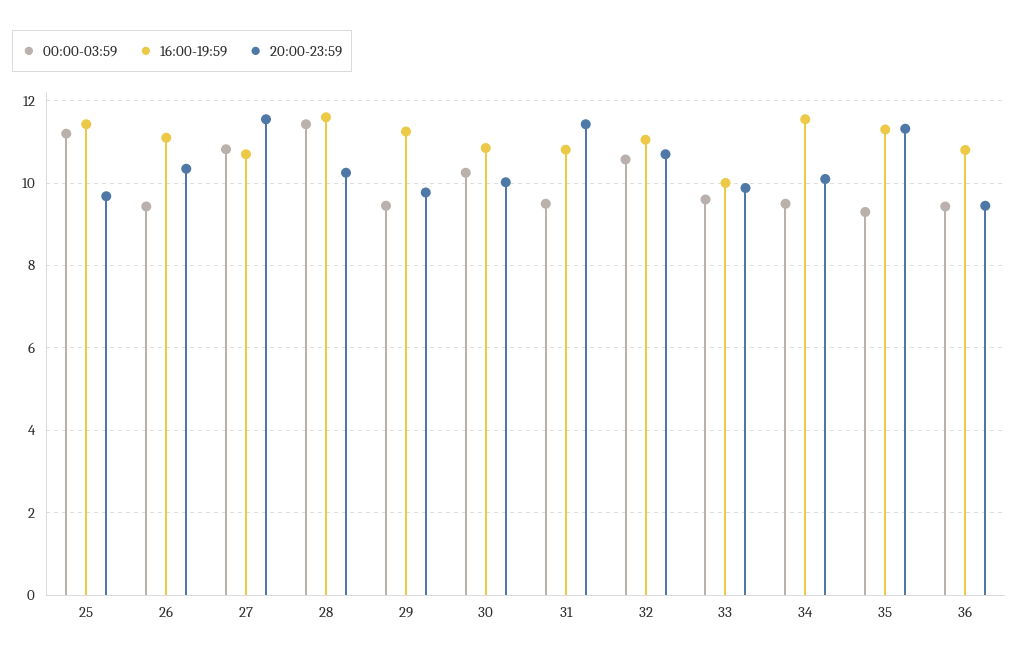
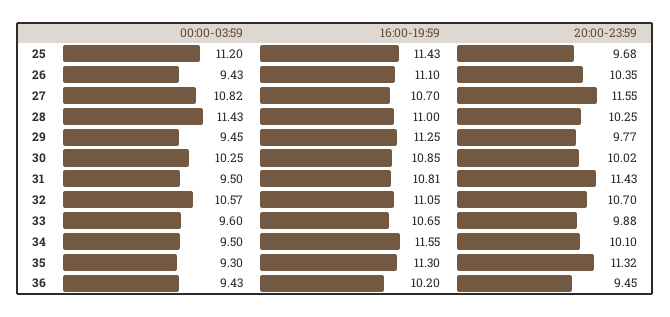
  {
    "00:00-03:59": {
      "25": 11.2,
      "26": 9.43,
      "27": 10.82,
      "28": 11.43,
      "29": 9.45,
      "30": 10.25,
      "31": 9.5,
      "32": 10.57,
      "33": 9.6,
      "34": 9.5,
      "35": 9.3,
      "36": 9.43
    },
    "16:00-19:59": {
      "25": 11.43,
      "26": 11.1,
      "27": 10.7,
-     "28": 11.6,
+     "28": 11,
      "29": 11.25,
      "30": 10.85,
      "31": 10.81,
      "32": 11.05,
-     "33": 10,
+     "33": 10.65,
      "34": 11.55,
      "35": 11.3,
-     "36": 10.8
+     "36": 10.2
    },
    "20:00-23:59": {
      "25": 9.68,
      "26": 10.35,
      "27": 11.55,
      "28": 10.25,
      "29": 9.77,
      "30": 10.02,
      "31": 11.43,
      "32": 10.7,
      "33": 9.88,
      "34": 10.1,
      "35": 11.32,
      "36": 9.45
    }
  }

